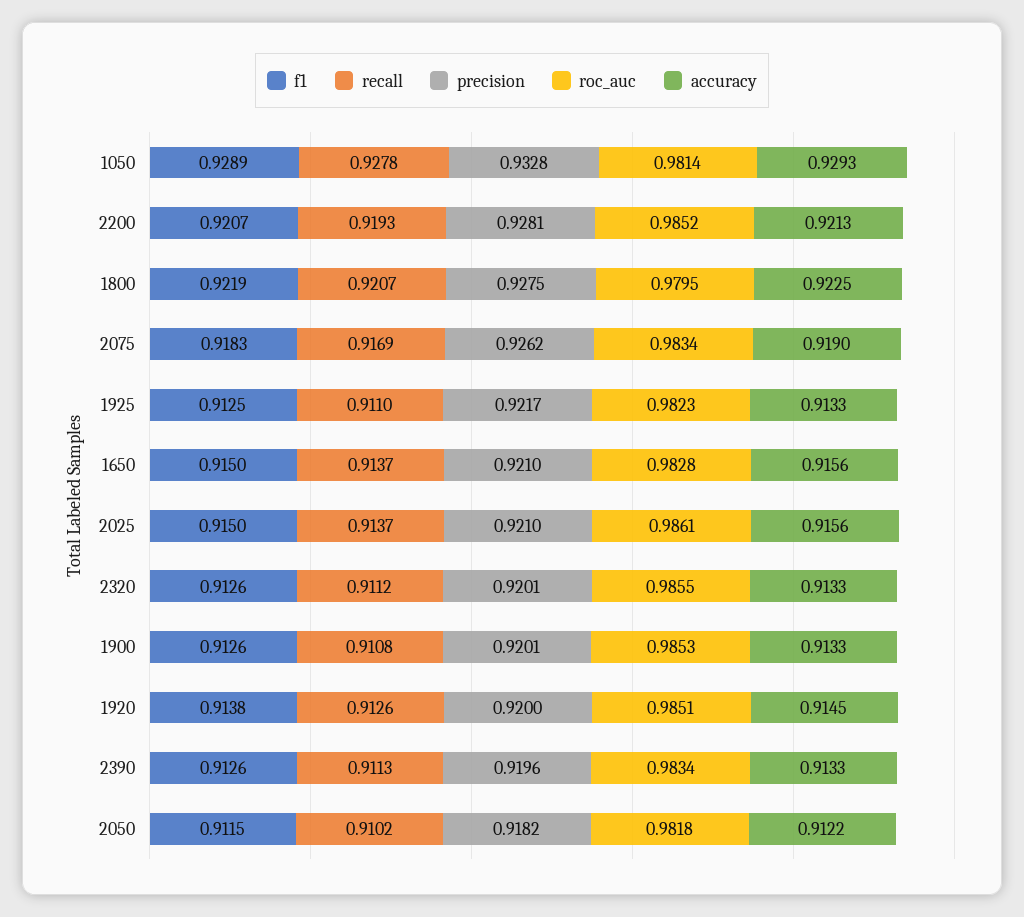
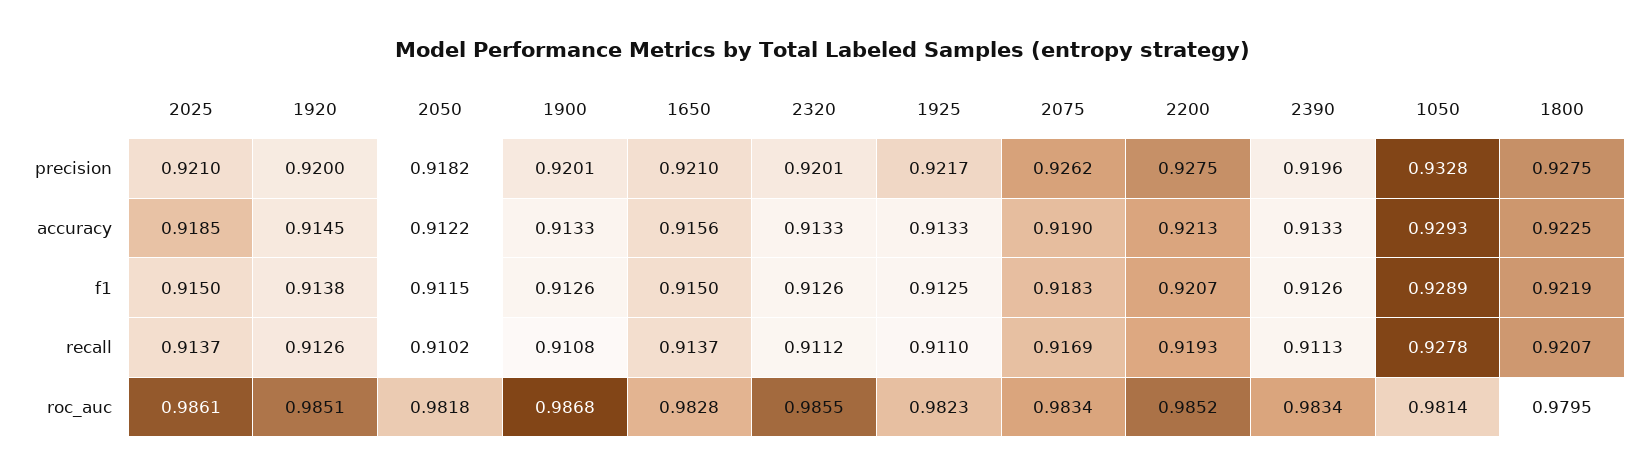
  {
    "f1": {
      "1050": 0.9289,
      "2200": 0.9207,
      "1800": 0.9219,
      "2075": 0.9183,
      "1925": 0.9125,
      "1650": 0.915,
      "2025": 0.915,
      "2320": 0.9126,
      "1900": 0.9126,
      "1920": 0.9138,
      "2390": 0.9126,
      "2050": 0.9115
    },
    "recall": {
      "1050": 0.9278,
      "2200": 0.9193,
      "1800": 0.9207,
      "2075": 0.9169,
      "1925": 0.911,
      "1650": 0.9137,
      "2025": 0.9137,
      "2320": 0.9112,
      "1900": 0.9108,
      "1920": 0.9126,
      "2390": 0.9113,
      "2050": 0.9102
    },
    "precision": {
      "1050": 0.9328,
-     "2200": 0.9281,
+     "2200": 0.9275,
      "1800": 0.9275,
      "2075": 0.9262,
      "1925": 0.9217,
      "1650": 0.921,
      "2025": 0.921,
      "2320": 0.9201,
      "1900": 0.9201,
      "1920": 0.92,
      "2390": 0.9196,
      "2050": 0.9182
    },
    "roc_auc": {
      "1050": 0.9814,
      "2200": 0.9852,
      "1800": 0.9795,
      "2075": 0.9834,
      "1925": 0.9823,
      "1650": 0.9828,
      "2025": 0.9861,
      "2320": 0.9855,
-     "1900": 0.9853,
+     "1900": 0.9868,
      "1920": 0.9851,
      "2390": 0.9834,
      "2050": 0.9818
    },
    "accuracy": {
      "1050": 0.9293,
      "2200": 0.9213,
      "1800": 0.9225,
      "2075": 0.919,
      "1925": 0.9133,
      "1650": 0.9156,
-     "2025": 0.9156,
+     "2025": 0.9185,
      "2320": 0.9133,
      "1900": 0.9133,
      "1920": 0.9145,
      "2390": 0.9133,
      "2050": 0.9122
    }
  }

